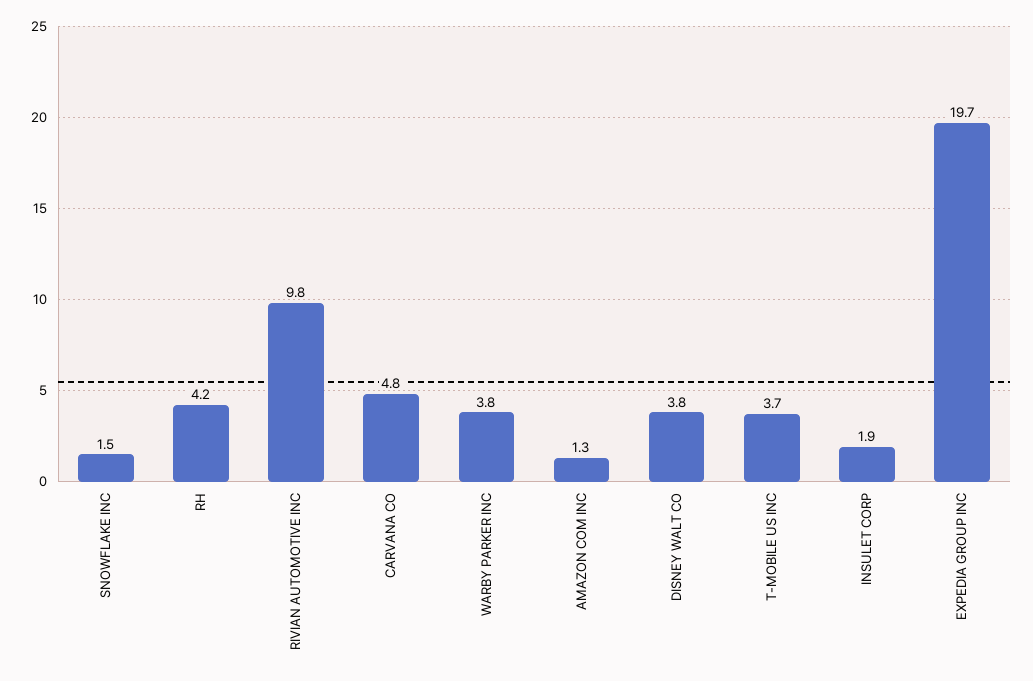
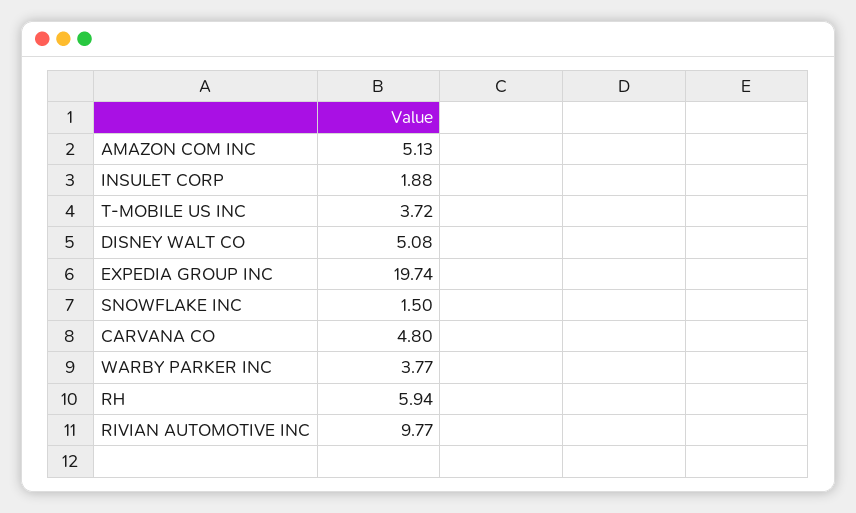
  {
    "SNOWFLAKE INC": 1.5,
-   "RH": 4.2,
+   "RH": 5.94,
    "RIVIAN AUTOMOTIVE INC": 9.77,
    "CARVANA CO": 4.8,
    "WARBY PARKER INC": 3.77,
-   "AMAZON COM INC": 1.3,
+   "AMAZON COM INC": 5.13,
-   "DISNEY WALT CO": 3.8,
+   "DISNEY WALT CO": 5.08,
    "T-MOBILE US INC": 3.72,
    "INSULET CORP": 1.88,
    "EXPEDIA GROUP INC": 19.74
  }

